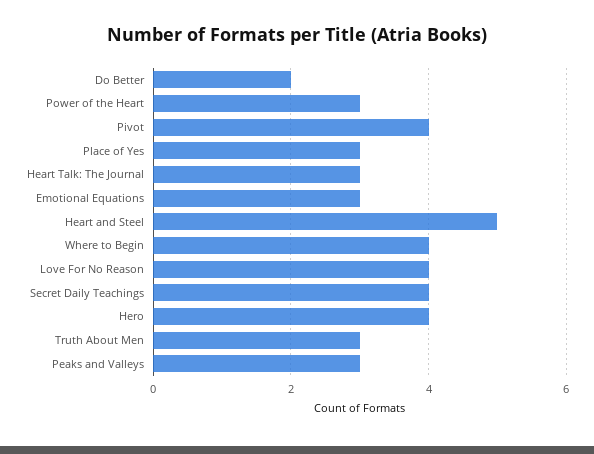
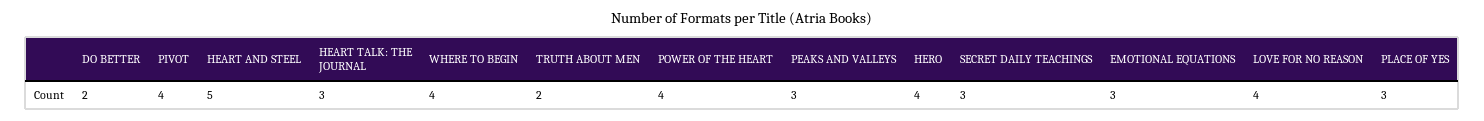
  {
    "Do Better": 2,
-   "Power of the Heart": 3,
+   "Power of the Heart": 4,
    "Pivot": 4,
    "Place of Yes": 3,
    "Heart Talk: The Journal": 3,
    "Emotional Equations": 3,
    "Heart and Steel": 5,
    "Where to Begin": 4,
    "Love For No Reason": 4,
-   "Secret Daily Teachings": 4,
+   "Secret Daily Teachings": 3,
    "Hero": 4,
-   "Truth About Men": 3,
+   "Truth About Men": 2,
    "Peaks and Valleys": 3
  }

